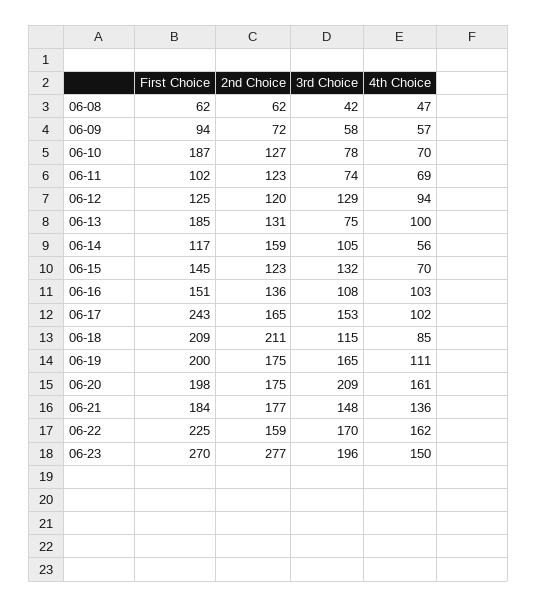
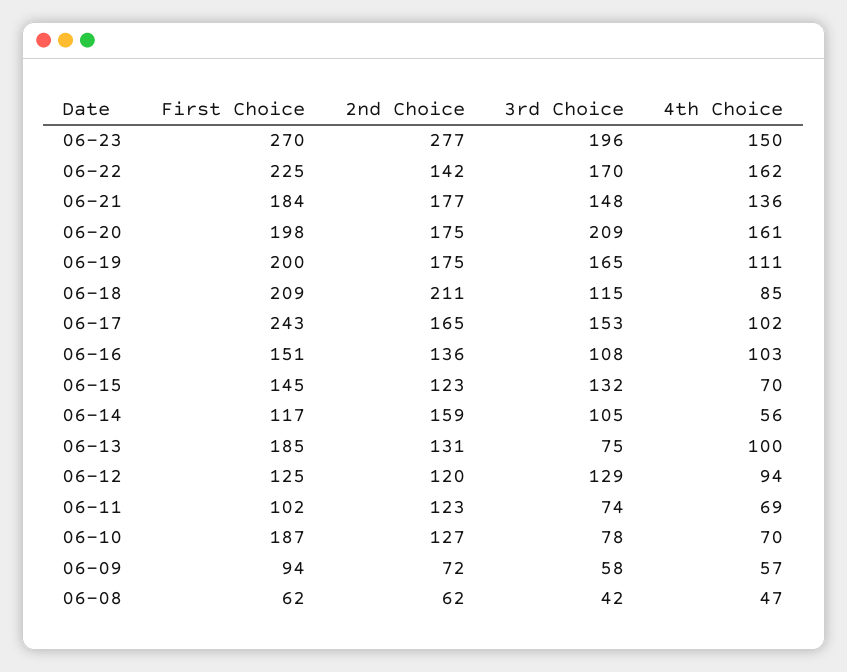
  {
    "First Choice": {
      "06-08": 62,
      "06-09": 94,
      "06-10": 187,
      "06-11": 102,
      "06-12": 125,
      "06-13": 185,
      "06-14": 117,
      "06-15": 145,
      "06-16": 151,
      "06-17": 243,
      "06-18": 209,
      "06-19": 200,
      "06-20": 198,
      "06-21": 184,
      "06-22": 225,
      "06-23": 270
    },
    "2nd Choice": {
      "06-08": 62,
      "06-09": 72,
      "06-10": 127,
      "06-11": 123,
      "06-12": 120,
      "06-13": 131,
      "06-14": 159,
      "06-15": 123,
      "06-16": 136,
      "06-17": 165,
      "06-18": 211,
      "06-19": 175,
      "06-20": 175,
      "06-21": 177,
-     "06-22": 159,
+     "06-22": 142,
      "06-23": 277
    },
    "3rd Choice": {
      "06-08": 42,
      "06-09": 58,
      "06-10": 78,
      "06-11": 74,
      "06-12": 129,
      "06-13": 75,
      "06-14": 105,
      "06-15": 132,
      "06-16": 108,
      "06-17": 153,
      "06-18": 115,
      "06-19": 165,
      "06-20": 209,
      "06-21": 148,
      "06-22": 170,
      "06-23": 196
    },
    "4th Choice": {
      "06-08": 47,
      "06-09": 57,
      "06-10": 70,
      "06-11": 69,
      "06-12": 94,
      "06-13": 100,
      "06-14": 56,
      "06-15": 70,
      "06-16": 103,
      "06-17": 102,
      "06-18": 85,
      "06-19": 111,
      "06-20": 161,
      "06-21": 136,
      "06-22": 162,
      "06-23": 150
    }
  }

